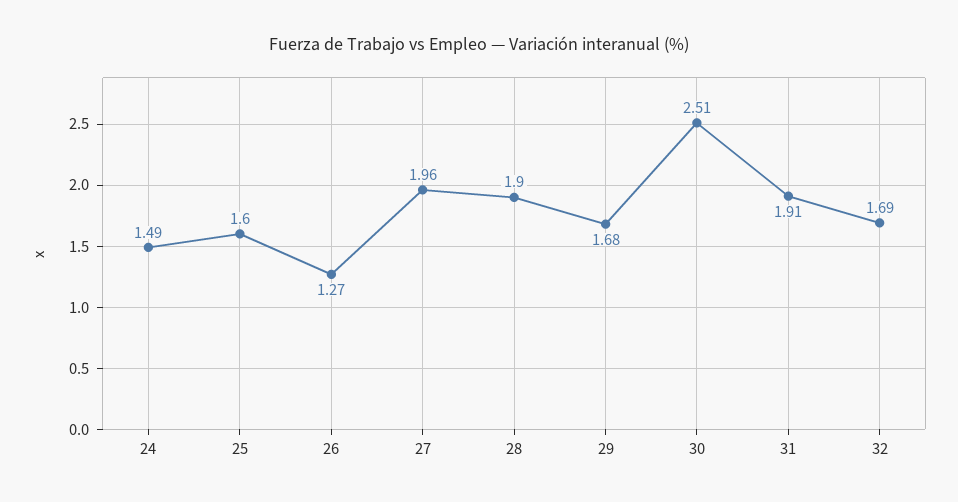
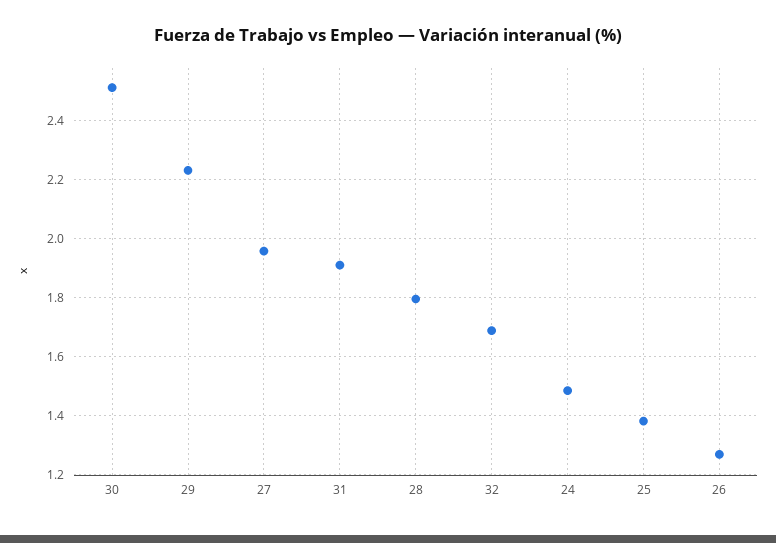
  {
    "24": 1.49,
-   "25": 1.6,
+   "25": 1.375,
    "26": 1.27,
    "27": 1.96,
-   "28": 1.9,
+   "28": 1.8,
-   "29": 1.68,
+   "29": 2.225,
    "30": 2.51,
    "31": 1.91,
    "32": 1.69
  }

